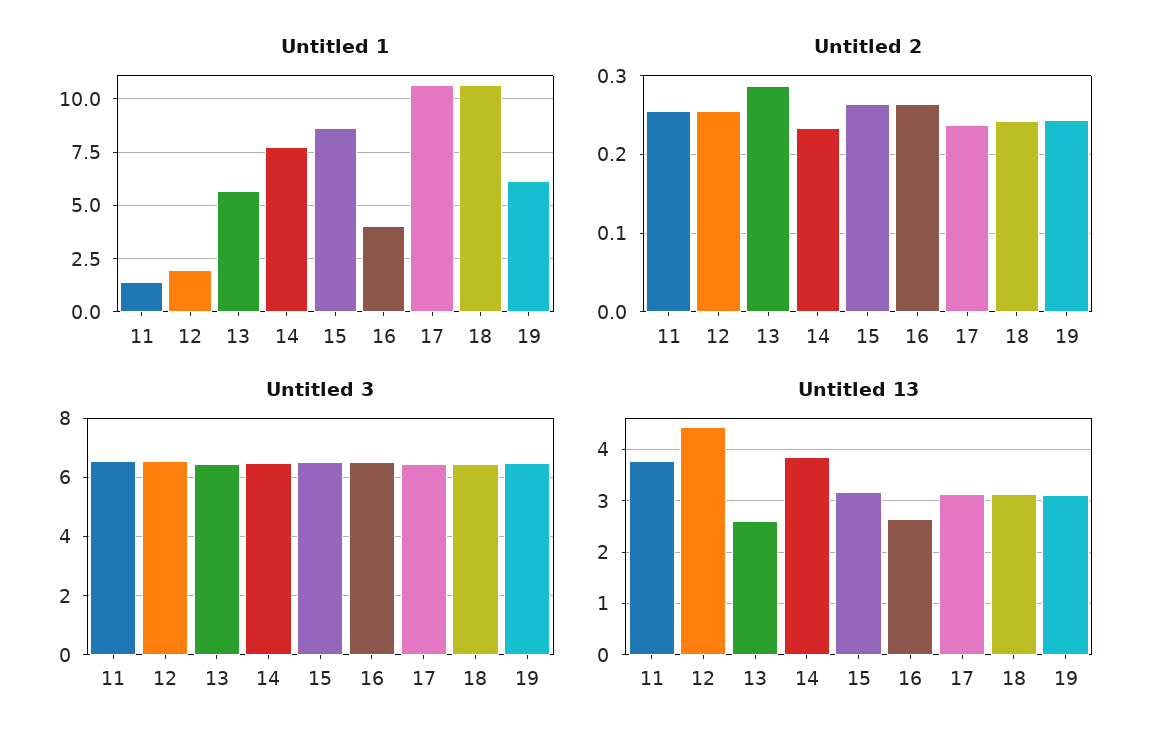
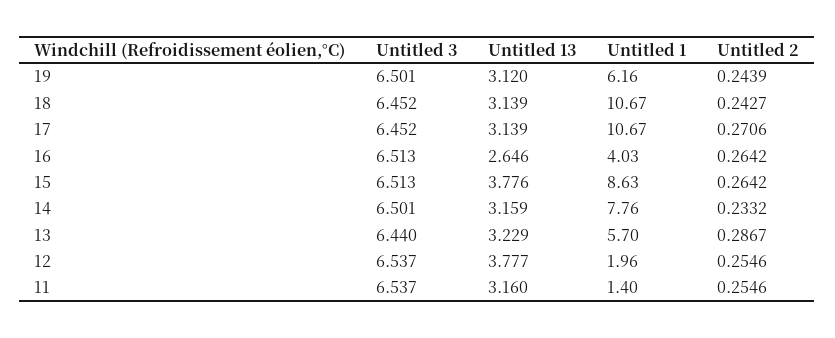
  {
    "Untitled 1": {
      "11": 1.4,
      "12": 1.96,
      "13": 5.7,
      "14": 7.76,
      "15": 8.63,
      "16": 4.03,
      "17": 10.67,
      "18": 10.67,
      "19": 6.16
    },
    "Untitled 2": {
      "11": 0.2546,
      "12": 0.2546,
      "13": 0.2867,
      "14": 0.2332,
      "15": 0.2642,
      "16": 0.2642,
-     "17": 0.24,
+     "17": 0.2706,
      "18": 0.2427,
      "19": 0.2439
    },
    "Untitled 3": {
      "11": 6.537,
      "12": 6.537,
      "13": 6.44,
      "14": 6.501,
      "15": 6.513,
      "16": 6.513,
      "17": 6.452,
      "18": 6.452,
      "19": 6.501
    },
    "Untitled 13": {
-     "11": 3.8,
+     "11": 3.16,
-     "12": 4.4,
+     "12": 3.777,
-     "13": 2.6,
+     "13": 3.229,
-     "14": 3.8,
+     "14": 3.159,
-     "15": 3.2,
+     "15": 3.776,
      "16": 2.646,
      "17": 3.139,
      "18": 3.139,
      "19": 3.12
    }
  }

